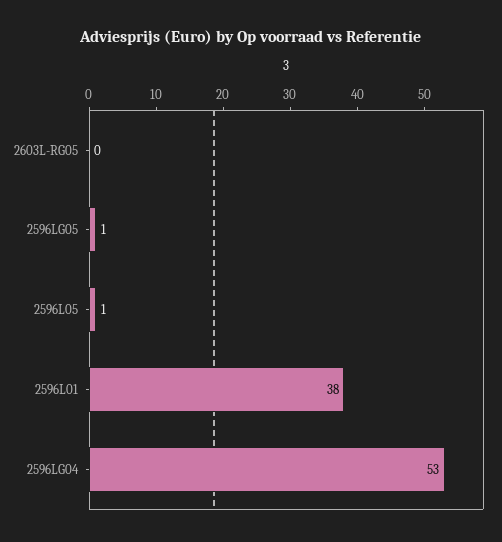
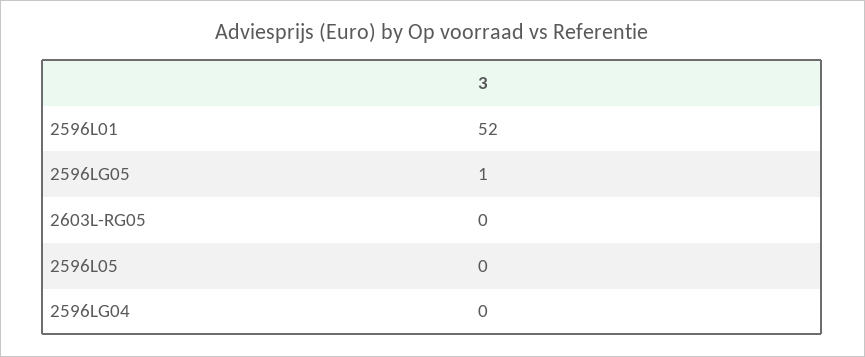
  {
    "2603L-RG05": 0,
    "2596LG05": 1,
-   "2596L05": 1,
+   "2596L05": 0,
-   "2596L01": 38,
+   "2596L01": 52,
-   "2596LG04": 53
+   "2596LG04": 0
  }

